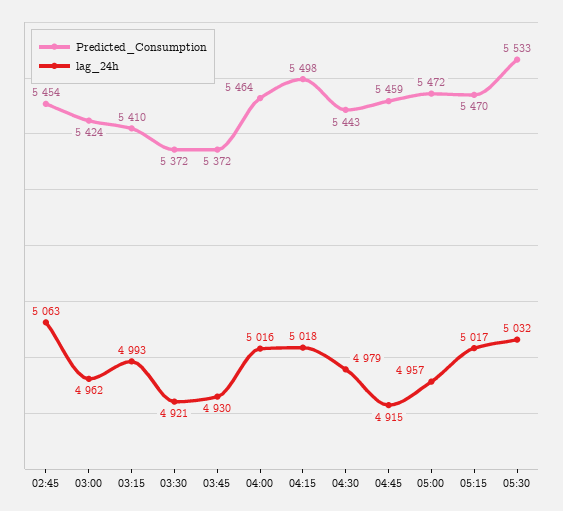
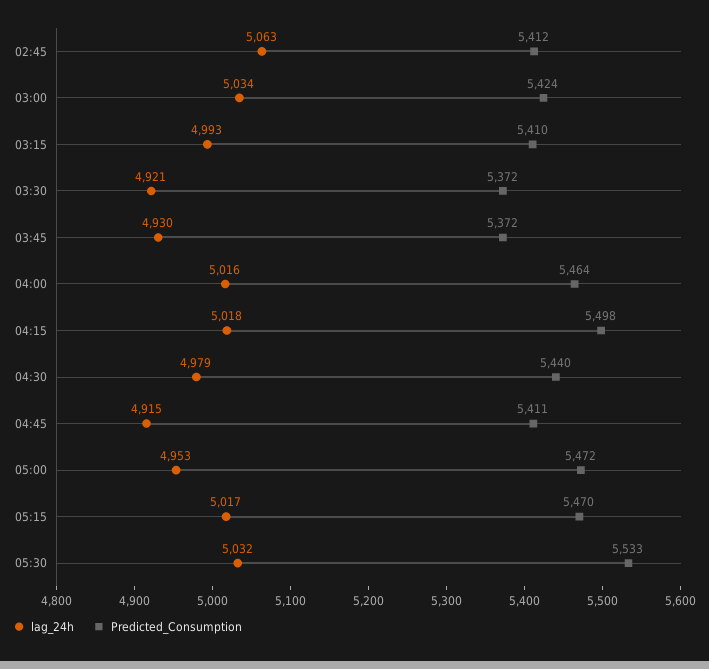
  {
    "Predicted_Consumption": {
-     "02:45": 5454,
+     "02:45": 5412,
      "03:00": 5424,
      "03:15": 5410,
      "03:30": 5372,
      "03:45": 5372,
      "04:00": 5464,
      "04:15": 5498,
-     "04:30": 5443,
+     "04:30": 5440,
-     "04:45": 5459,
+     "04:45": 5411,
      "05:00": 5472,
      "05:15": 5470,
      "05:30": 5533
    },
    "lag_24h": {
      "02:45": 5063,
-     "03:00": 4962,
+     "03:00": 5034,
      "03:15": 4993,
      "03:30": 4921,
      "03:45": 4930,
      "04:00": 5016,
      "04:15": 5018,
      "04:30": 4979,
      "04:45": 4915,
-     "05:00": 4957,
+     "05:00": 4953,
      "05:15": 5017,
      "05:30": 5032
    }
  }

